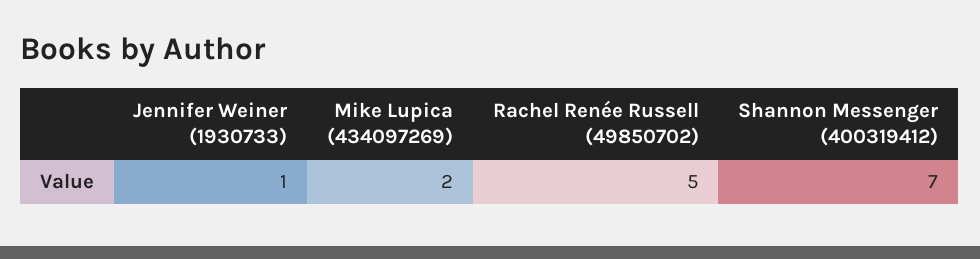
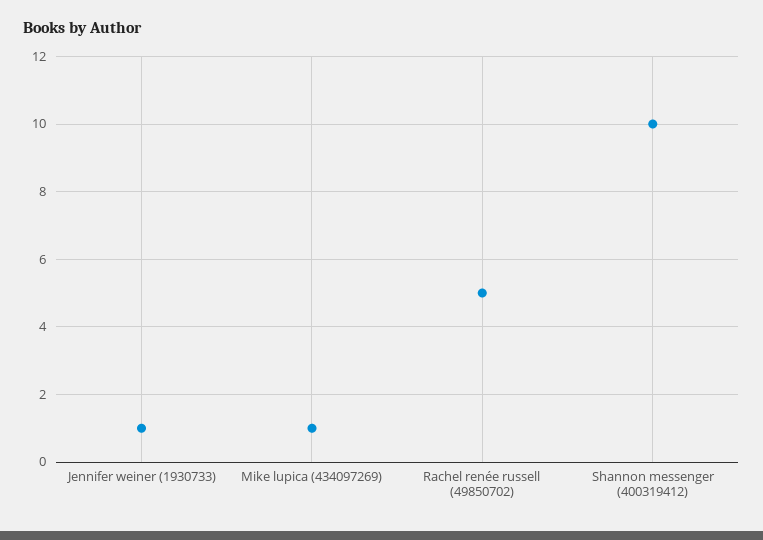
  {
    "Jennifer Weiner (1930733)": 1,
-   "Mike Lupica (434097269)": 2,
+   "Mike Lupica (434097269)": 1,
    "Rachel Renée Russell (49850702)": 5,
-   "Shannon Messenger (400319412)": 7
+   "Shannon Messenger (400319412)": 10
  }

